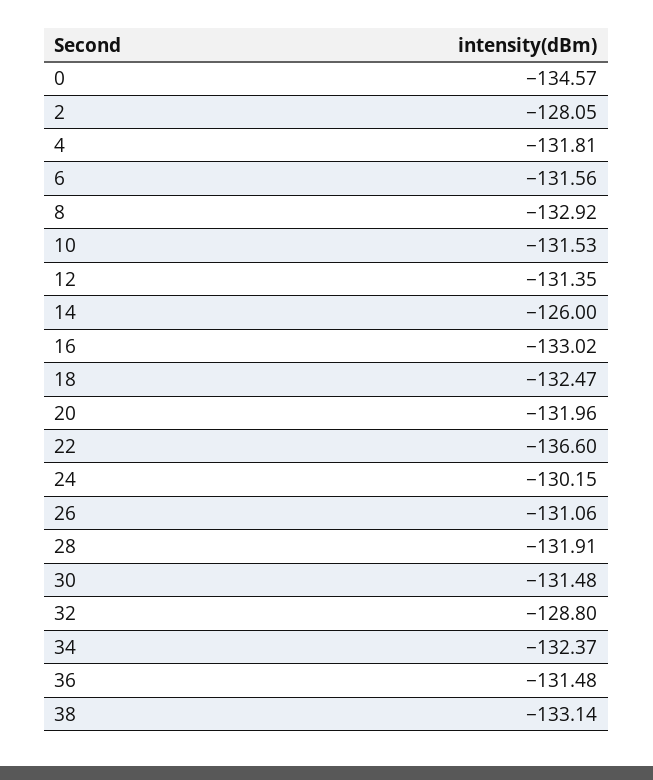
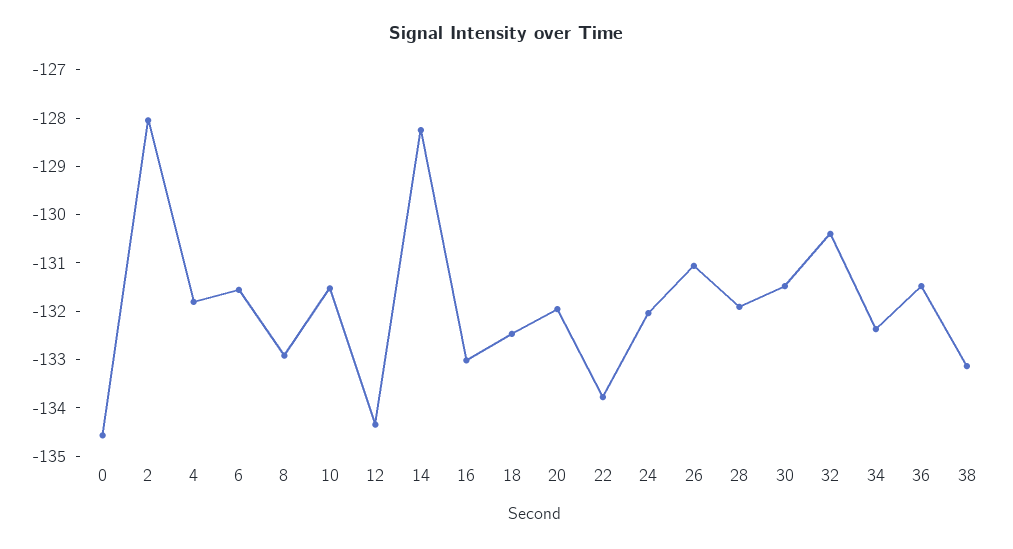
  {
    "0": -134.57,
    "2": -128.05,
    "4": -131.81,
    "6": -131.56,
    "8": -132.92,
    "10": -131.53,
-   "12": -131.35,
+   "12": -134.4,
-   "14": -126,
+   "14": -128.2,
    "16": -133.02,
    "18": -132.47,
    "20": -131.96,
-   "22": -136.6,
+   "22": -133.8,
-   "24": -130.15,
+   "24": -132,
    "26": -131.06,
    "28": -131.91,
    "30": -131.48,
-   "32": -128.8,
+   "32": -130.4,
    "34": -132.37,
    "36": -131.48,
    "38": -133.14
  }

